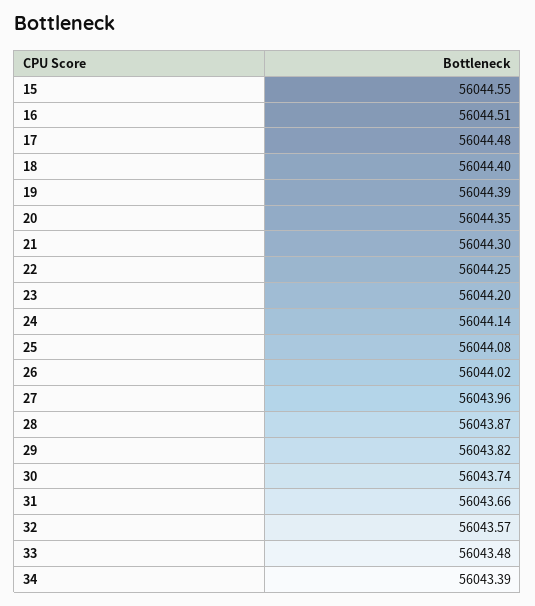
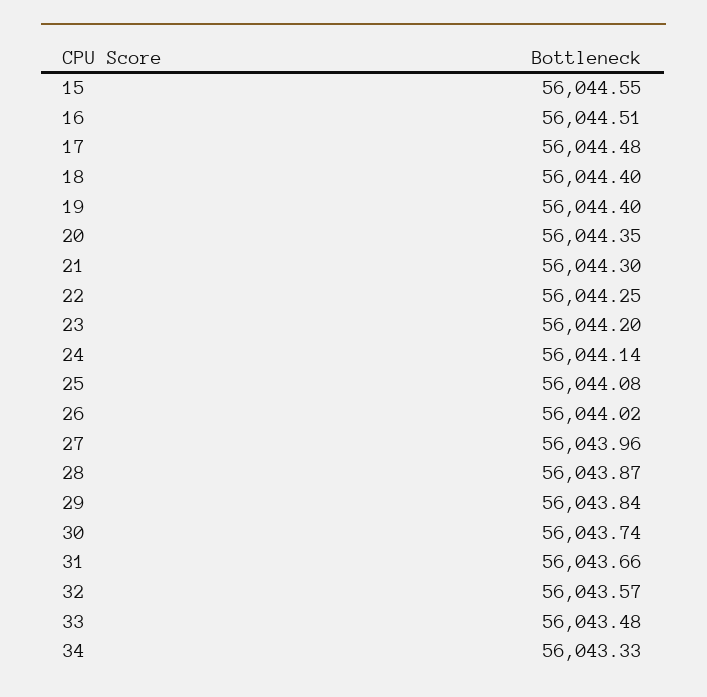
  {
    "15": 56044.55,
    "16": 56044.51,
    "17": 56044.48,
    "18": 56044.4,
-   "19": 56044.39,
+   "19": 56044.4,
    "20": 56044.35,
    "21": 56044.3,
    "22": 56044.25,
    "23": 56044.2,
    "24": 56044.14,
    "25": 56044.08,
    "26": 56044.02,
    "27": 56043.96,
    "28": 56043.87,
-   "29": 56043.82,
+   "29": 56043.84,
    "30": 56043.74,
    "31": 56043.66,
    "32": 56043.57,
    "33": 56043.48,
-   "34": 56043.39
+   "34": 56043.33
  }

